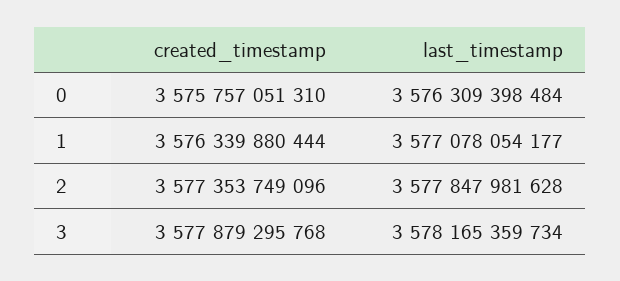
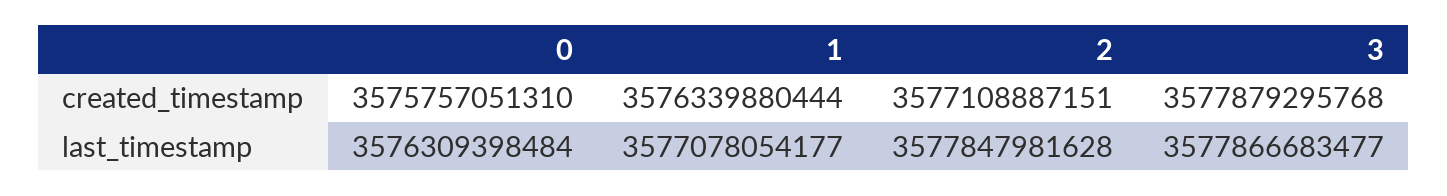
  {
    "created_timestamp": {
      "0": 3575757051310,
      "1": 3576339880444,
-     "2": 3577353749096,
+     "2": 3577108887151,
      "3": 3577879295768
    },
    "last_timestamp": {
      "0": 3576309398484,
      "1": 3577078054177,
      "2": 3577847981628,
-     "3": 3578165359734
+     "3": 3577866683477
    }
  }

